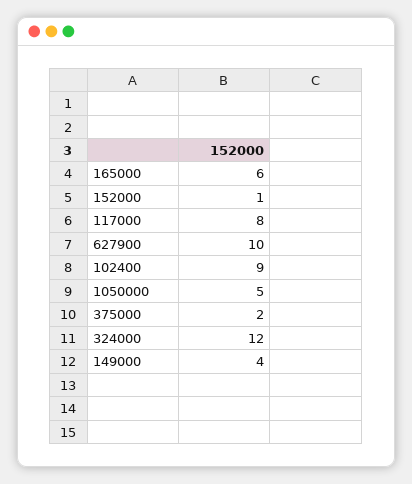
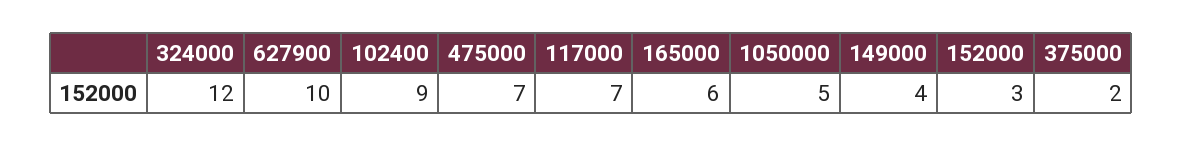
  {
    "165000": 6,
-   "152000": 1,
+   "152000": 3,
-   "117000": 8,
+   "117000": 7,
    "627900": 10,
    "102400": 9,
    "1050000": 5,
    "375000": 2,
    "324000": 12,
-   "149000": 4
+   "149000": 4,
+   "475000": 7
  }

